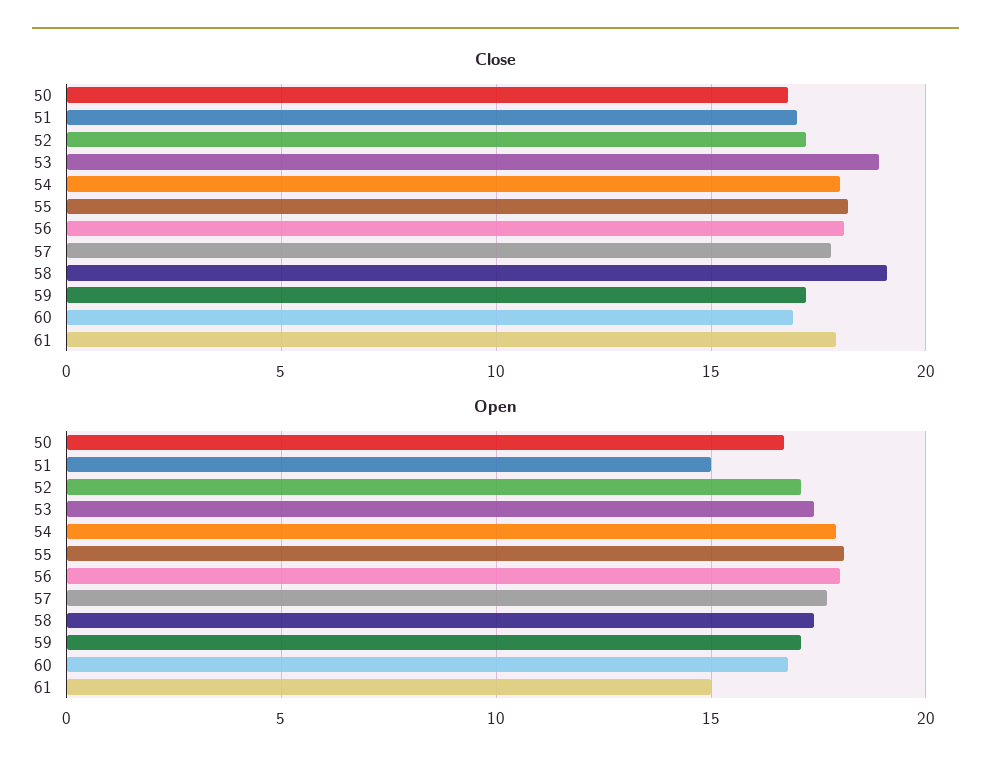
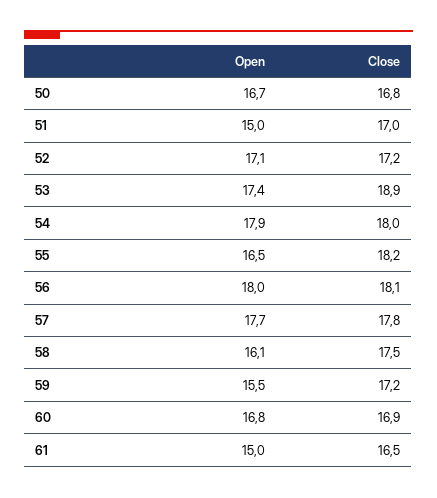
  {
    "Close": {
      "50": 16.8,
      "51": 17,
      "52": 17.2,
      "53": 18.9,
      "54": 18,
      "55": 18.2,
      "56": 18.1,
      "57": 17.8,
-     "58": 19,
+     "58": 17.5,
      "59": 17.2,
      "60": 16.9,
-     "61": 18
+     "61": 16.5
    },
    "Open": {
      "50": 16.7,
      "51": 15,
      "52": 17.1,
      "53": 17.4,
      "54": 17.9,
-     "55": 18,
+     "55": 16.5,
      "56": 18,
      "57": 17.7,
-     "58": 17.5,
+     "58": 16.1,
-     "59": 17,
+     "59": 15.5,
      "60": 16.8,
      "61": 15
    }
  }

